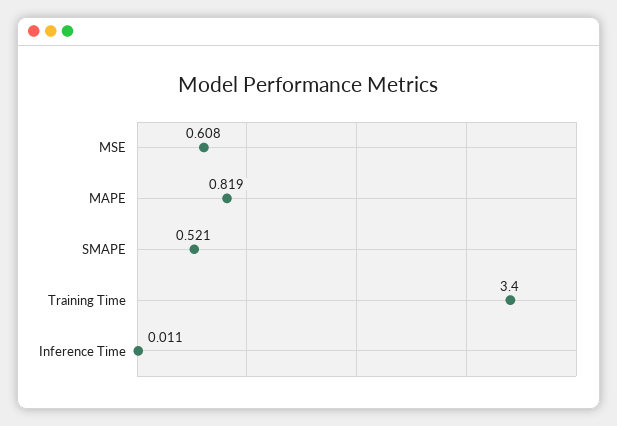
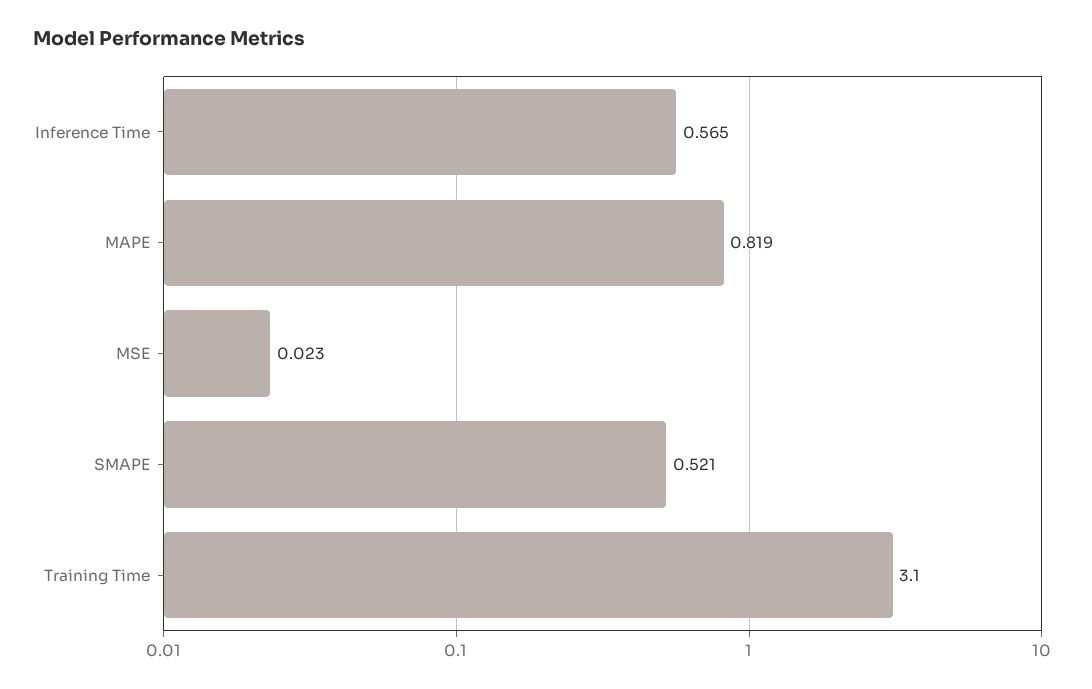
  {
-   "MSE": 0.608,
+   "MSE": 0.023,
    "MAPE": 0.819,
    "SMAPE": 0.521,
-   "Training Time": 3.4,
+   "Training Time": 3.1,
-   "Inference Time": 0.011
+   "Inference Time": 0.565
  }

